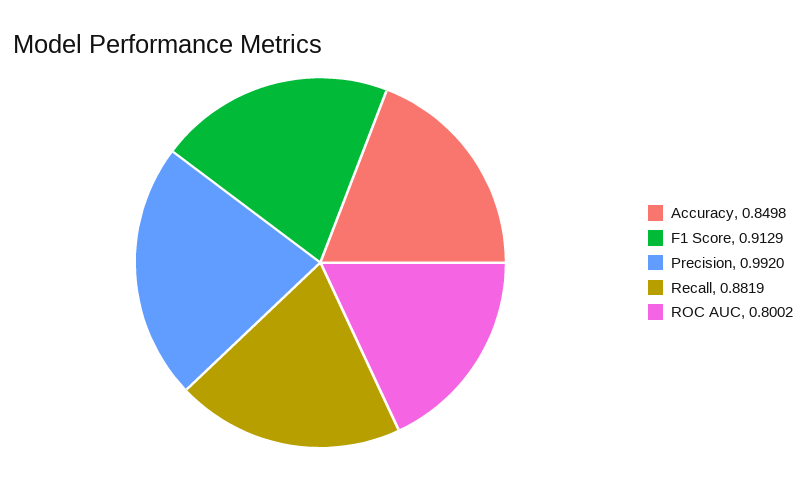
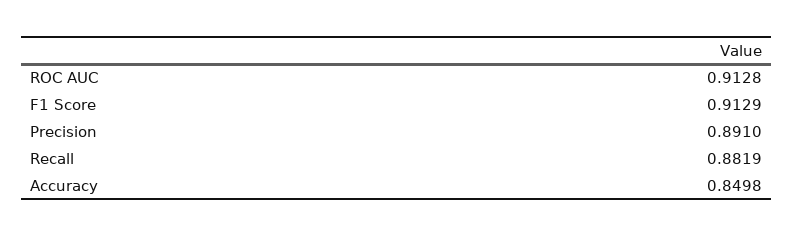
  {
    "Accuracy": 0.8498,
    "F1 Score": 0.9129,
-   "Precision": 0.992,
+   "Precision": 0.891,
    "Recall": 0.8819,
-   "ROC AUC": 0.8002
+   "ROC AUC": 0.9128
  }

